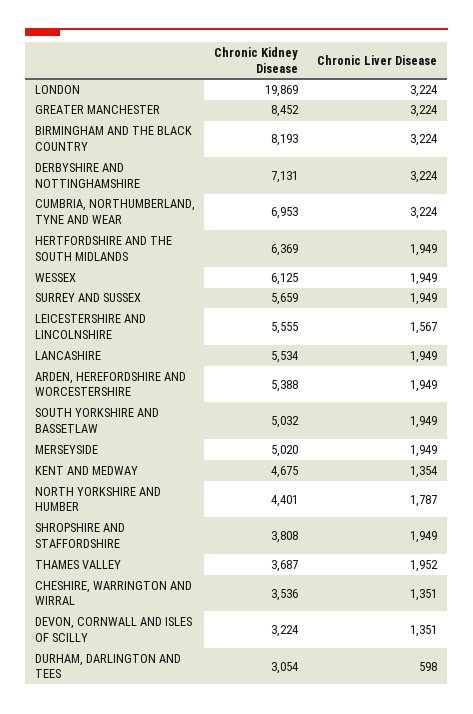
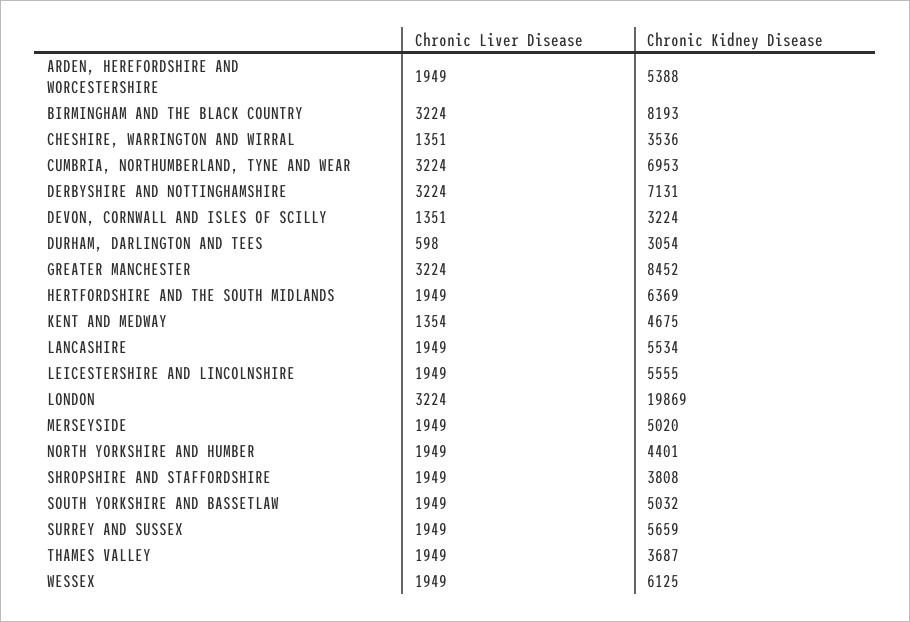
  {
    "Chronic Kidney Disease": {
      "LONDON": 19869,
      "GREATER MANCHESTER": 8452,
      "BIRMINGHAM AND THE BLACK COUNTRY": 8193,
      "DERBYSHIRE AND NOTTINGHAMSHIRE": 7131,
      "CUMBRIA, NORTHUMBERLAND, TYNE AND WEAR": 6953,
      "HERTFORDSHIRE AND THE SOUTH MIDLANDS": 6369,
      "WESSEX": 6125,
      "SURREY AND SUSSEX": 5659,
      "LEICESTERSHIRE AND LINCOLNSHIRE": 5555,
      "LANCASHIRE": 5534,
      "ARDEN, HEREFORDSHIRE AND WORCESTERSHIRE": 5388,
      "SOUTH YORKSHIRE AND BASSETLAW": 5032,
      "MERSEYSIDE": 5020,
      "KENT AND MEDWAY": 4675,
      "NORTH YORKSHIRE AND HUMBER": 4401,
      "SHROPSHIRE AND STAFFORDSHIRE": 3808,
      "THAMES VALLEY": 3687,
      "CHESHIRE, WARRINGTON AND WIRRAL": 3536,
      "DEVON, CORNWALL AND ISLES OF SCILLY": 3224,
      "DURHAM, DARLINGTON AND TEES": 3054
    },
    "Chronic Liver Disease": {
      "LONDON": 3224,
      "GREATER MANCHESTER": 3224,
      "BIRMINGHAM AND THE BLACK COUNTRY": 3224,
      "DERBYSHIRE AND NOTTINGHAMSHIRE": 3224,
      "CUMBRIA, NORTHUMBERLAND, TYNE AND WEAR": 3224,
      "HERTFORDSHIRE AND THE SOUTH MIDLANDS": 1949,
      "WESSEX": 1949,
      "SURREY AND SUSSEX": 1949,
-     "LEICESTERSHIRE AND LINCOLNSHIRE": 1567,
+     "LEICESTERSHIRE AND LINCOLNSHIRE": 1949,
      "LANCASHIRE": 1949,
      "ARDEN, HEREFORDSHIRE AND WORCESTERSHIRE": 1949,
      "SOUTH YORKSHIRE AND BASSETLAW": 1949,
      "MERSEYSIDE": 1949,
      "KENT AND MEDWAY": 1354,
-     "NORTH YORKSHIRE AND HUMBER": 1787,
+     "NORTH YORKSHIRE AND HUMBER": 1949,
      "SHROPSHIRE AND STAFFORDSHIRE": 1949,
-     "THAMES VALLEY": 1952,
+     "THAMES VALLEY": 1949,
      "CHESHIRE, WARRINGTON AND WIRRAL": 1351,
      "DEVON, CORNWALL AND ISLES OF SCILLY": 1351,
      "DURHAM, DARLINGTON AND TEES": 598
    }
  }

